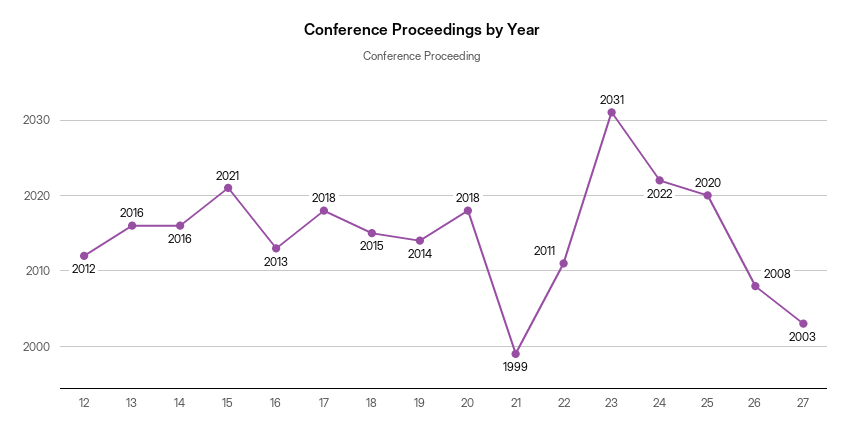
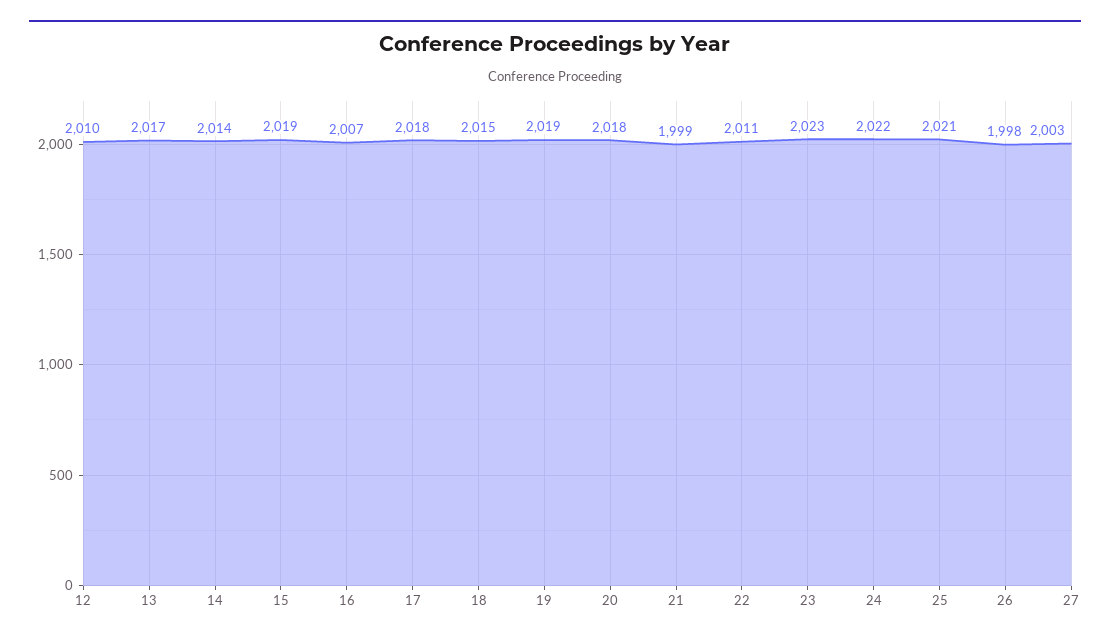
  {
-   "12": 2012,
+   "12": 2010,
-   "13": 2016,
+   "13": 2017,
-   "14": 2016,
+   "14": 2014,
-   "15": 2021,
+   "15": 2019,
-   "16": 2013,
+   "16": 2007,
    "17": 2018,
    "18": 2015,
-   "19": 2014,
+   "19": 2019,
    "20": 2018,
    "21": 1999,
    "22": 2011,
-   "23": 2031,
+   "23": 2023,
    "24": 2022,
-   "25": 2020,
+   "25": 2021,
-   "26": 2008,
+   "26": 1998,
    "27": 2003
  }

